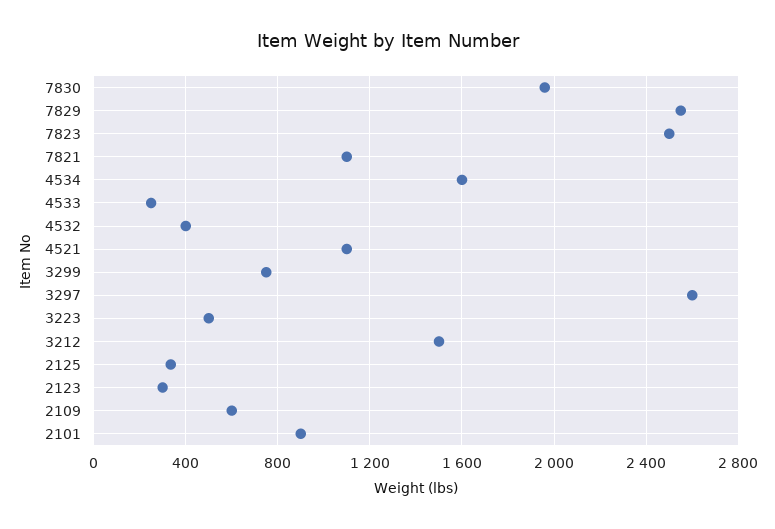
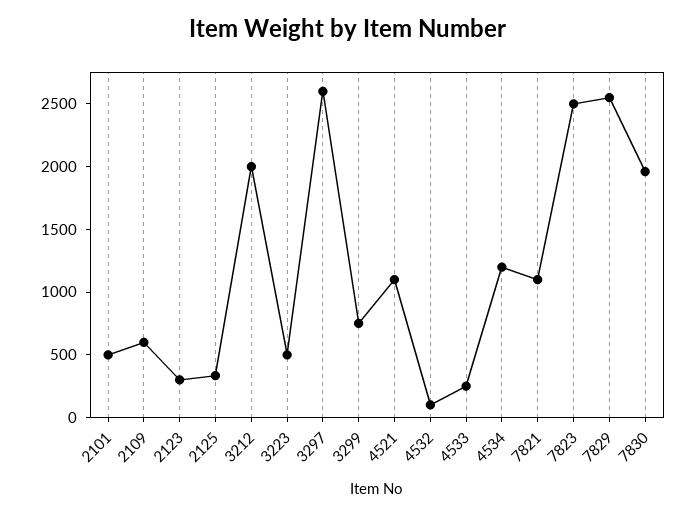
  {
    "7830": 1950,
    "7829": 2550,
    "7823": 2500,
    "7821": 1100,
-   "4534": 1600,
+   "4534": 1200,
    "4533": 250,
-   "4532": 400,
+   "4532": 100,
    "4521": 1100,
    "3299": 750,
    "3297": 2600,
    "3223": 500,
-   "3212": 1500,
+   "3212": 2000,
    "2125": 350,
    "2123": 300,
    "2109": 600,
-   "2101": 900
+   "2101": 500
  }

